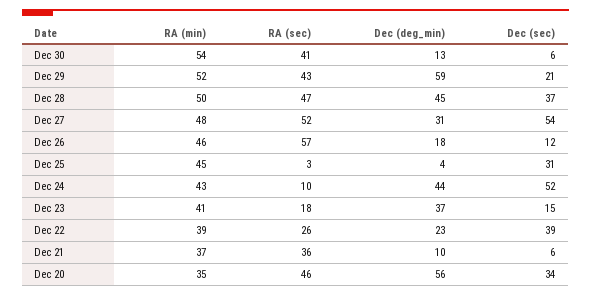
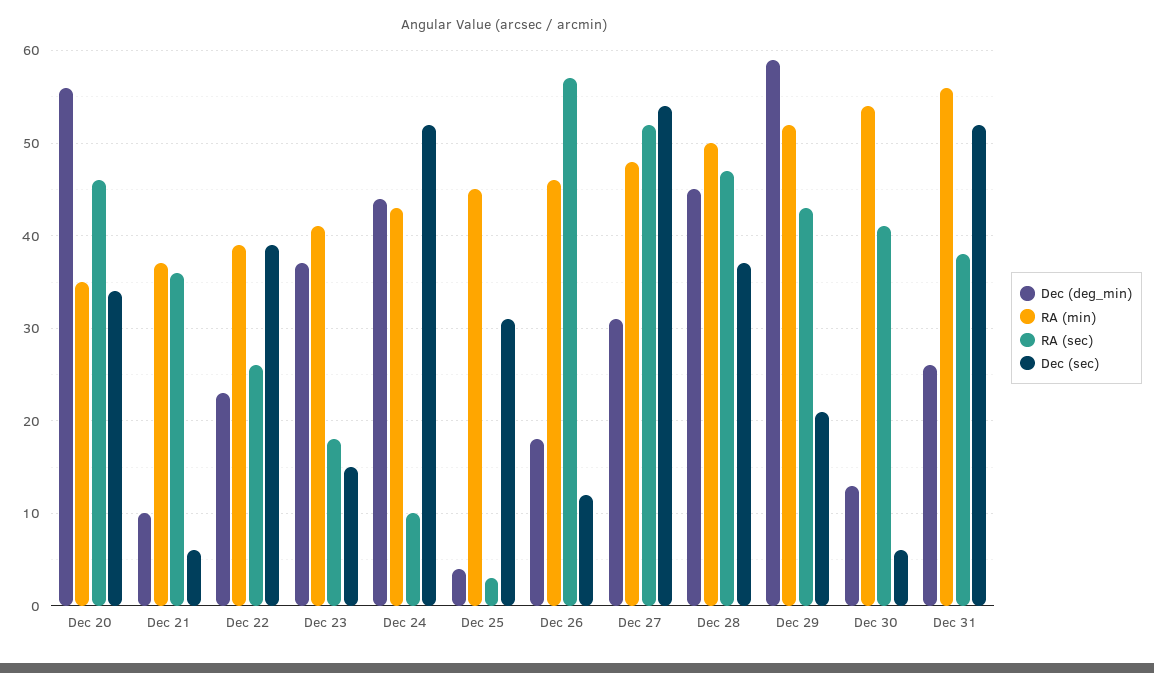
  {
    "RA (min)": {
      "Dec 30": 54,
      "Dec 29": 52,
      "Dec 28": 50,
      "Dec 27": 48,
      "Dec 26": 46,
      "Dec 25": 45,
      "Dec 24": 43,
      "Dec 23": 41,
      "Dec 22": 39,
      "Dec 21": 37,
-     "Dec 20": 35
+     "Dec 20": 35,
+     "Dec 31": 56
    },
    "RA (sec)": {
      "Dec 30": 41,
      "Dec 29": 43,
      "Dec 28": 47,
      "Dec 27": 52,
      "Dec 26": 57,
      "Dec 25": 3,
      "Dec 24": 10,
      "Dec 23": 18,
      "Dec 22": 26,
      "Dec 21": 36,
-     "Dec 20": 46
+     "Dec 20": 46,
+     "Dec 31": 38
    },
    "Dec (deg_min)": {
      "Dec 30": 13,
      "Dec 29": 59,
      "Dec 28": 45,
      "Dec 27": 31,
      "Dec 26": 18,
      "Dec 25": 4,
      "Dec 24": 44,
      "Dec 23": 37,
      "Dec 22": 23,
      "Dec 21": 10,
-     "Dec 20": 56
+     "Dec 20": 56,
+     "Dec 31": 26
    },
    "Dec (sec)": {
      "Dec 30": 6,
      "Dec 29": 21,
      "Dec 28": 37,
      "Dec 27": 54,
      "Dec 26": 12,
      "Dec 25": 31,
      "Dec 24": 52,
      "Dec 23": 15,
      "Dec 22": 39,
      "Dec 21": 6,
-     "Dec 20": 34
+     "Dec 20": 34,
+     "Dec 31": 52
    }
  }

